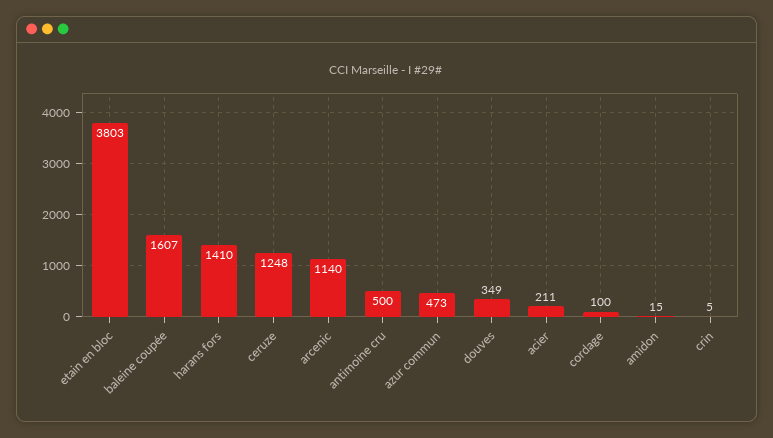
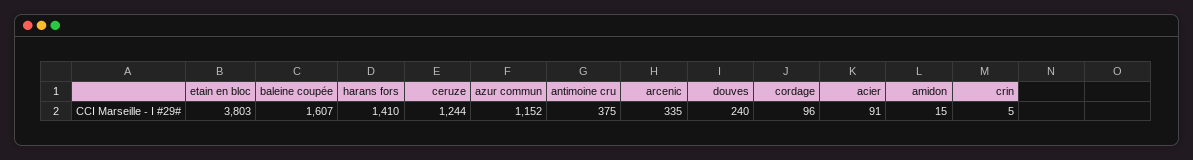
  {
    "etain en bloc": 3803,
    "baleine coupée": 1607,
    "harans fors": 1410,
-   "ceruze": 1248,
+   "ceruze": 1244,
-   "arcenic": 1140,
+   "arcenic": 335,
-   "antimoine cru": 500,
+   "antimoine cru": 375,
-   "azur commun": 473,
+   "azur commun": 1152,
-   "douves": 349,
+   "douves": 240,
-   "acier": 211,
+   "acier": 91,
-   "cordage": 100,
+   "cordage": 96,
    "amidon": 15,
    "crin": 5
  }

